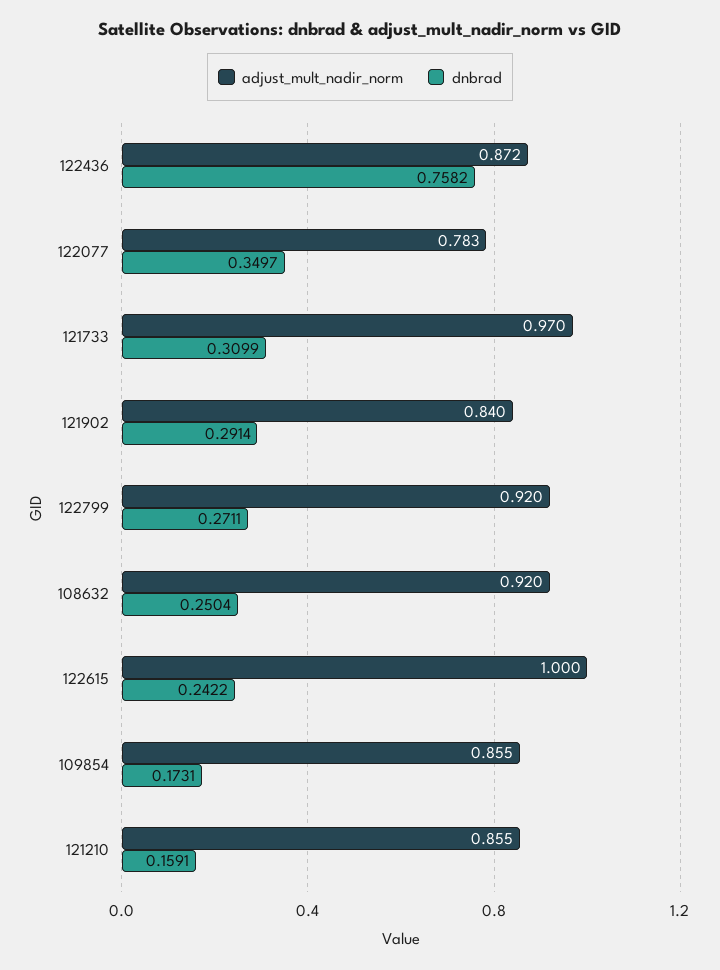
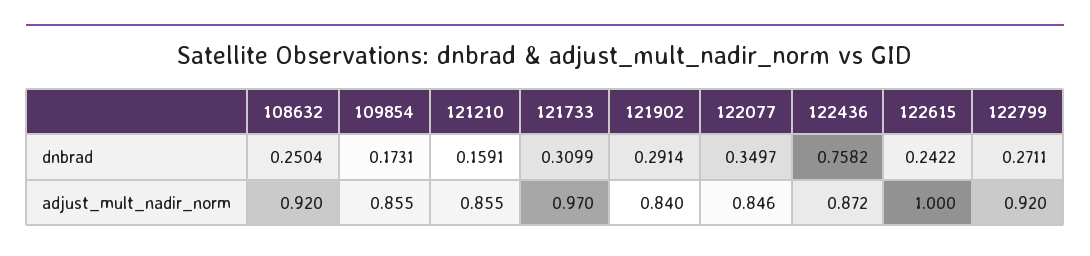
  {
    "adjust_mult_nadir_norm": {
      "122436": 0.872,
-     "122077": 0.783,
+     "122077": 0.846,
      "121733": 0.97,
      "121902": 0.84,
      "122799": 0.92,
      "108632": 0.92,
      "122615": 1,
      "109854": 0.855,
      "121210": 0.855
    },
    "dnbrad": {
      "122436": 0.7582,
      "122077": 0.3497,
      "121733": 0.3099,
      "121902": 0.2914,
      "122799": 0.2711,
      "108632": 0.2504,
      "122615": 0.2422,
      "109854": 0.1731,
      "121210": 0.1591
    }
  }

